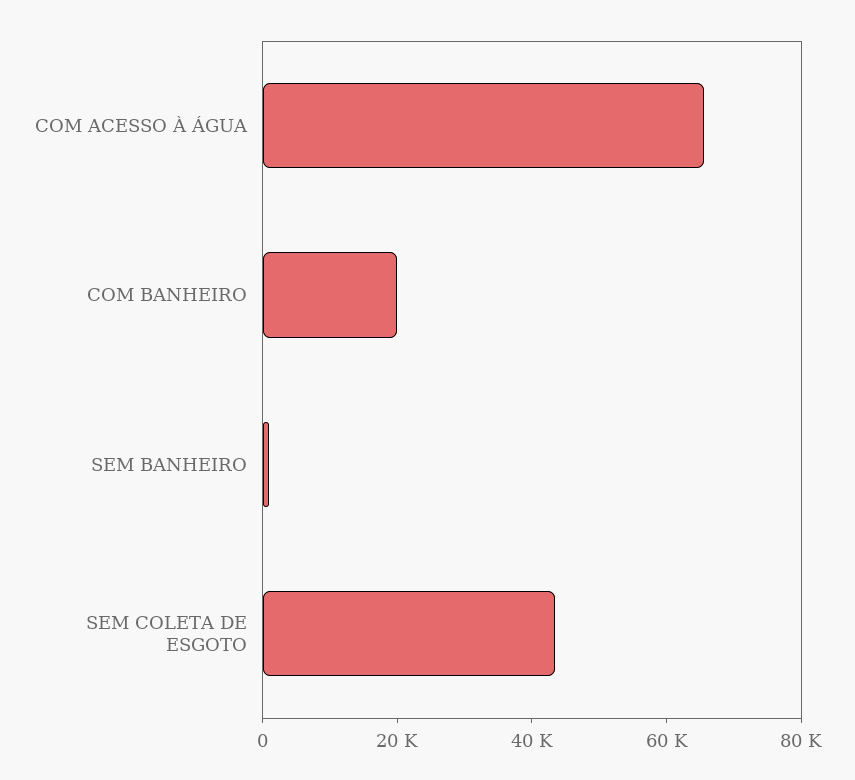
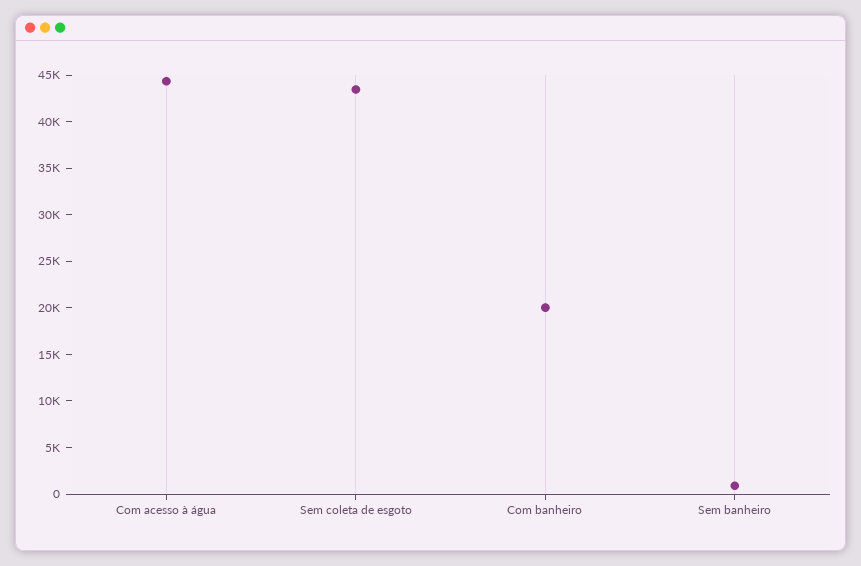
  {
-   "COM ACESSO À ÁGUA": 65000,
+   "COM ACESSO À ÁGUA": 44000,
    "COM BANHEIRO": 20000,
    "SEM BANHEIRO": 1000,
    "SEM COLETA DE ESGOTO": 43000
  }

